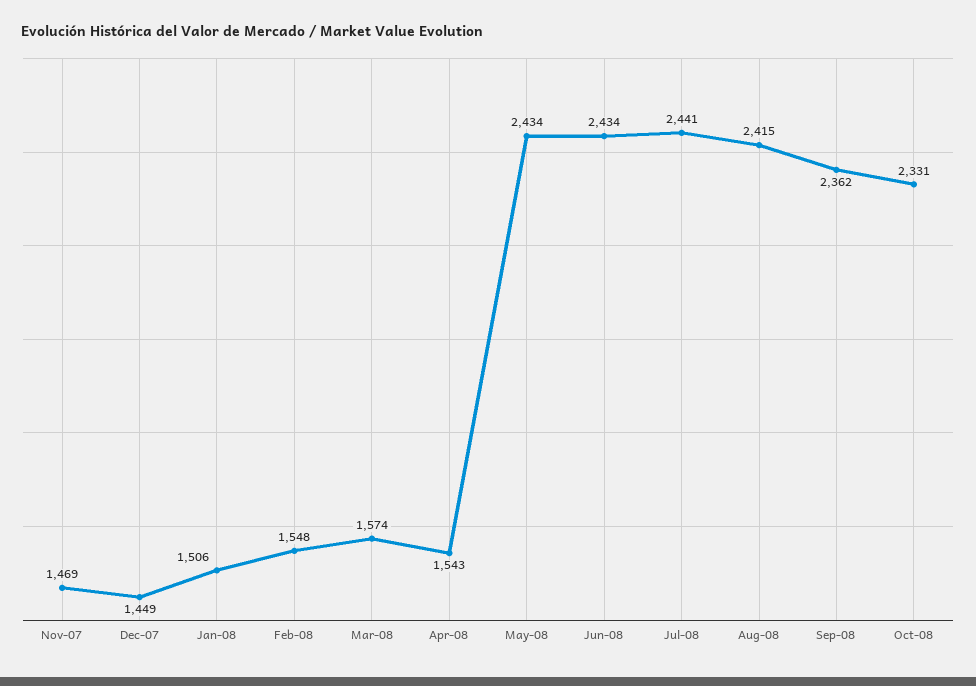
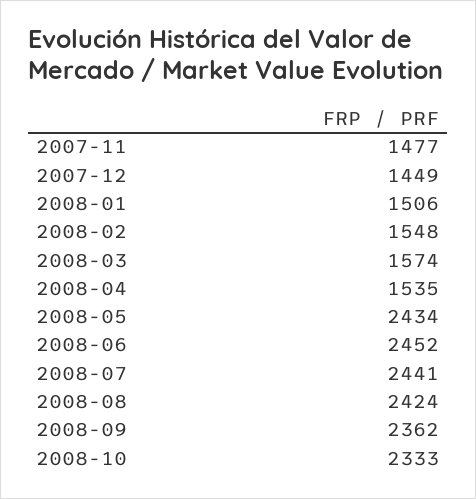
  {
-   "Nov-07": 1469,
+   "Nov-07": 1477,
    "Dec-07": 1449,
    "Jan-08": 1506,
    "Feb-08": 1548,
    "Mar-08": 1574,
-   "Apr-08": 1543,
+   "Apr-08": 1535,
    "May-08": 2434,
-   "Jun-08": 2434,
+   "Jun-08": 2452,
    "Jul-08": 2441,
-   "Aug-08": 2415,
+   "Aug-08": 2424,
    "Sep-08": 2362,
-   "Oct-08": 2331
+   "Oct-08": 2333
  }

